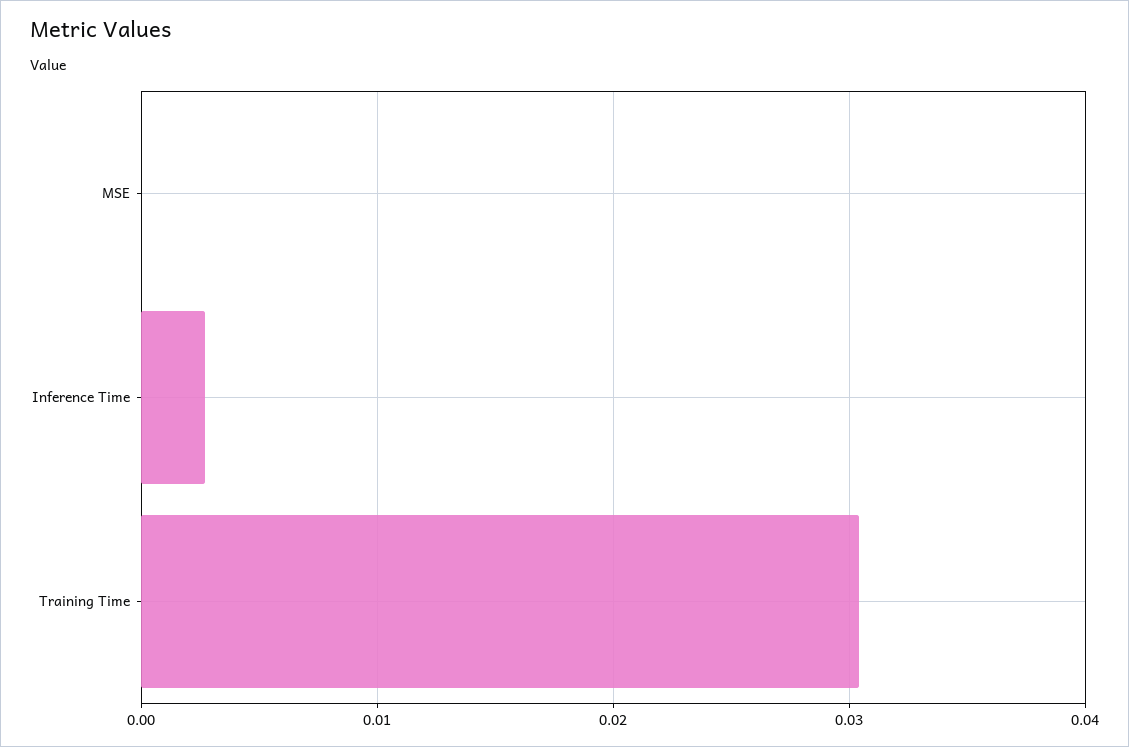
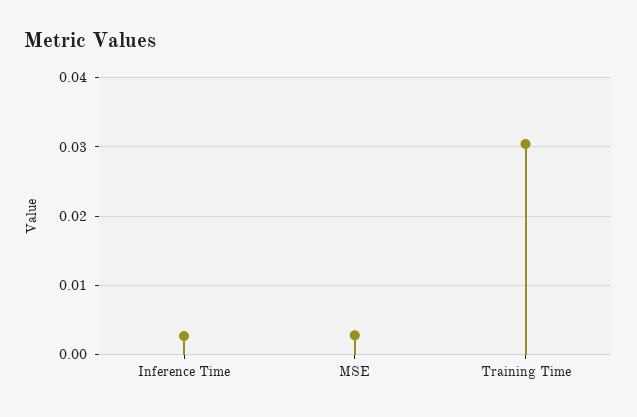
  {
-   "MSE": 0,
+   "MSE": 0.003,
    "Inference Time": 0.003,
    "Training Time": 0.03
  }

